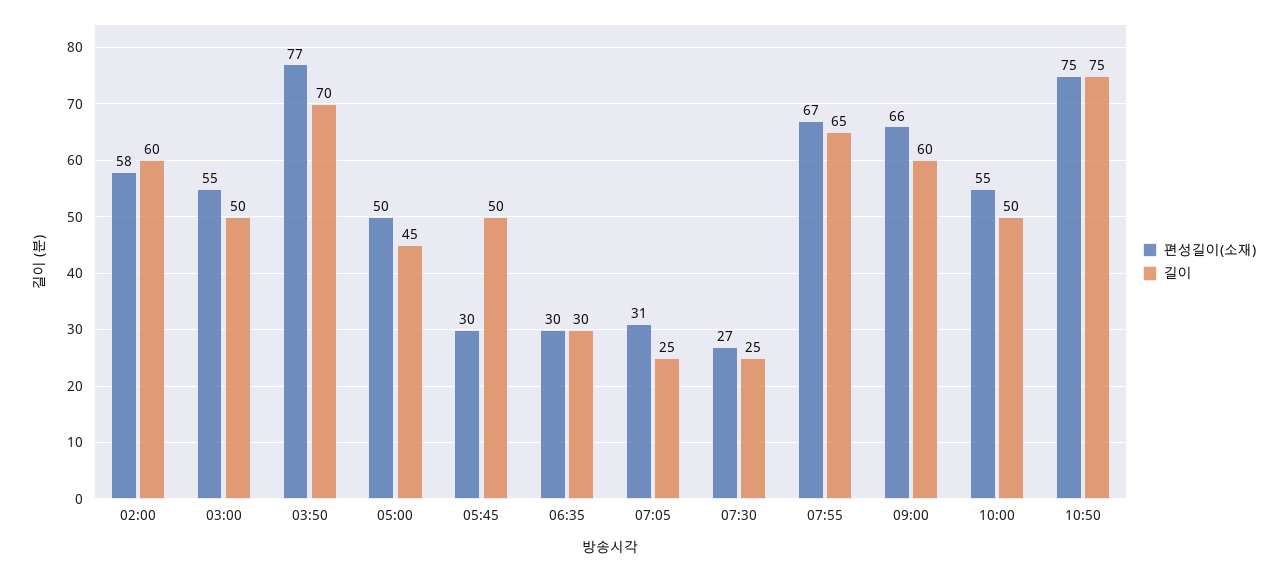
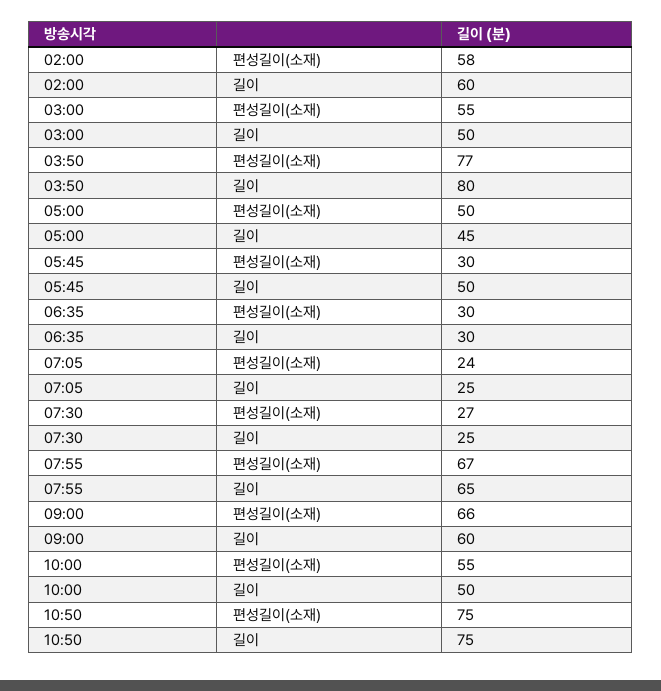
  {
    "편성길이(소재)": {
      "02:00": 58,
      "03:00": 55,
      "03:50": 77,
      "05:00": 50,
      "05:45": 30,
      "06:35": 30,
-     "07:05": 31,
+     "07:05": 24,
      "07:30": 27,
      "07:55": 67,
      "09:00": 66,
      "10:00": 55,
      "10:50": 75
    },
    "길이": {
      "02:00": 60,
      "03:00": 50,
-     "03:50": 70,
+     "03:50": 80,
      "05:00": 45,
      "05:45": 50,
      "06:35": 30,
      "07:05": 25,
      "07:30": 25,
      "07:55": 65,
      "09:00": 60,
      "10:00": 50,
      "10:50": 75
    }
  }

